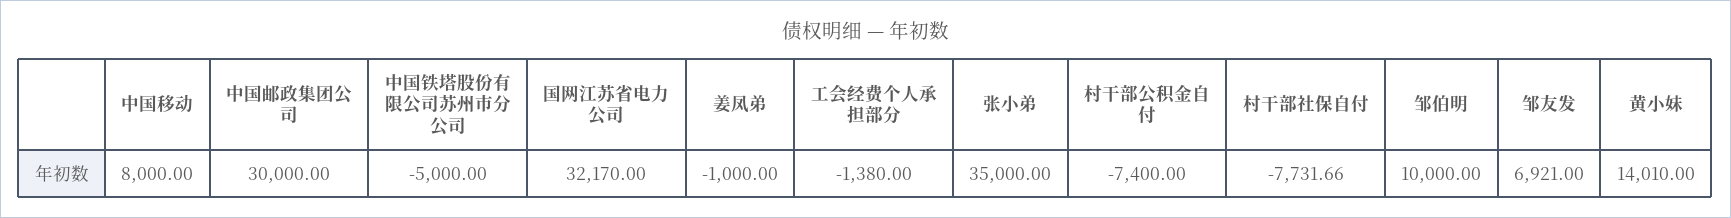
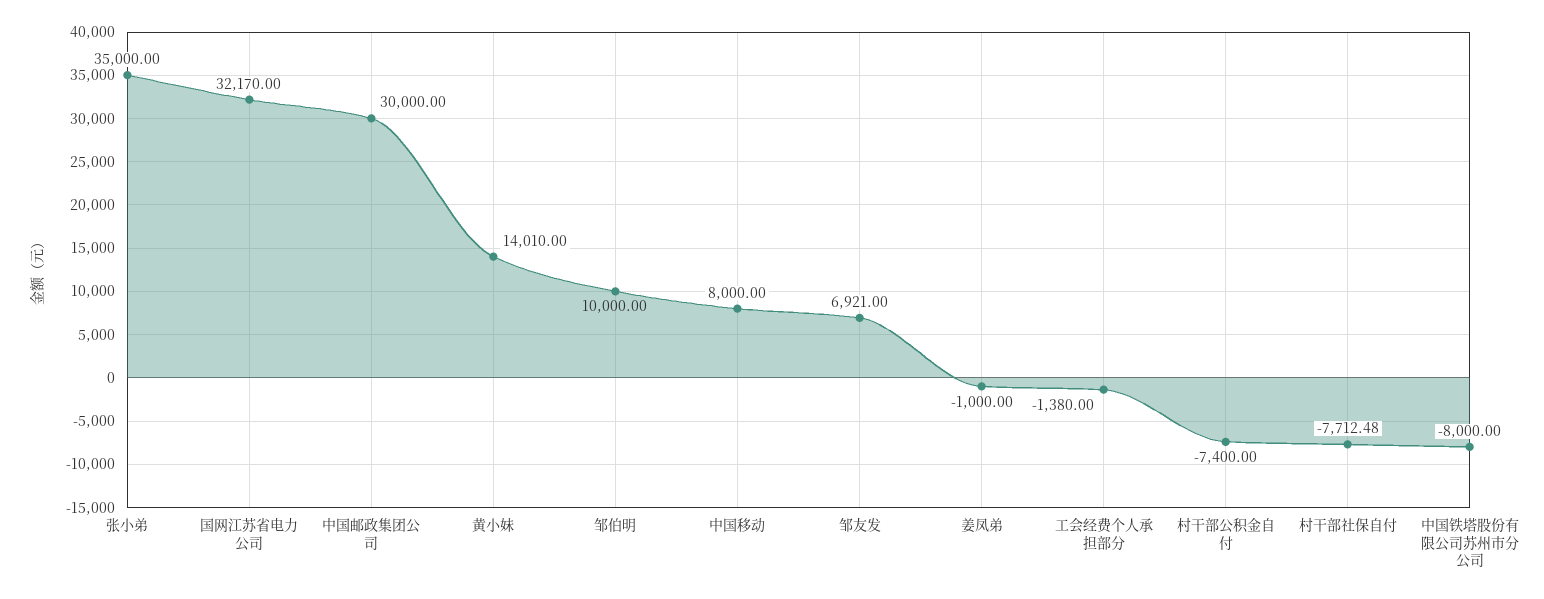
  {
    "中国移动": 8000,
    "中国邮政集团公司": 30000,
-   "中国铁塔股份有限公司苏州市分公司": -5000,
+   "中国铁塔股份有限公司苏州市分公司": -8000,
    "国网江苏省电力公司": 32170,
    "姜凤弟": -1000,
    "工会经费个人承担部分": -1380,
    "张小弟": 35000,
    "村干部公积金自付": -7400,
-   "村干部社保自付": -7731.66,
+   "村干部社保自付": -7712.48,
    "邹伯明": 10000,
    "邹友发": 6921,
    "黄小妹": 14010
  }

